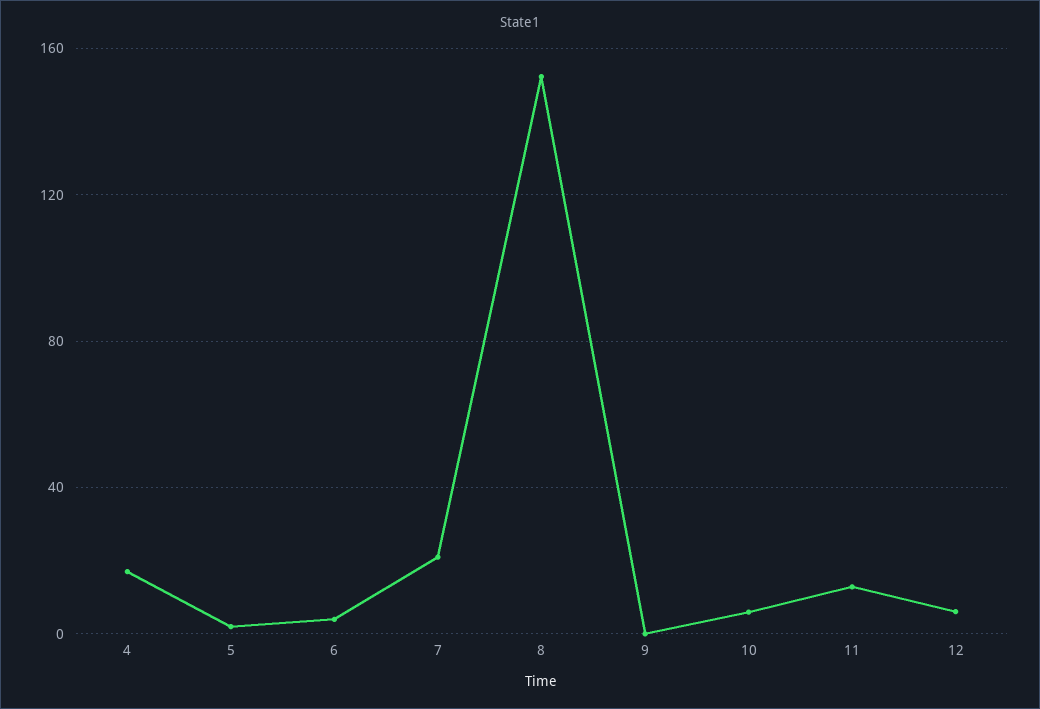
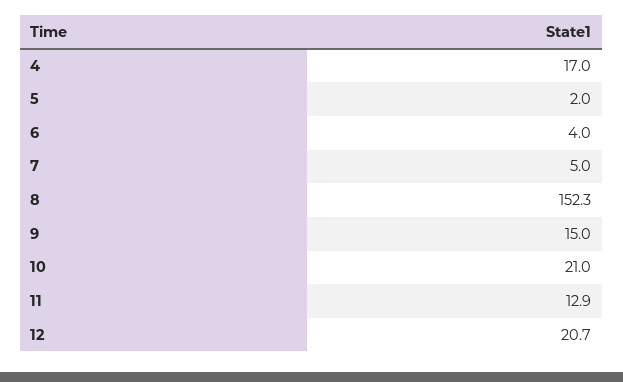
  {
    "4": 17,
    "5": 2,
    "6": 4,
-   "7": 20,
+   "7": 5,
    "8": 152.3,
-   "9": 0,
+   "9": 15,
-   "10": 5,
+   "10": 21,
    "11": 12.9,
-   "12": 5
+   "12": 20.7
  }

